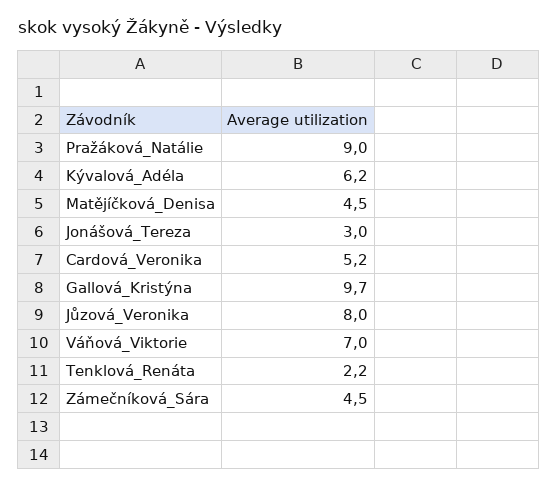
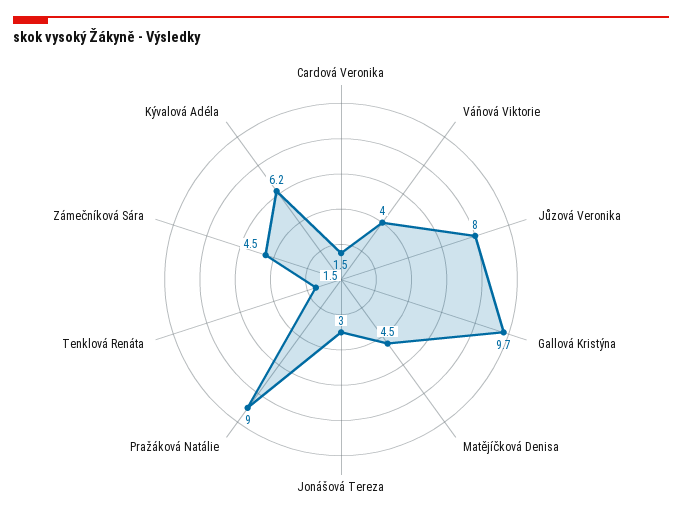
  {
    "Pražáková_Natálie": 9,
    "Kývalová_Adéla": 6.2,
    "Matějíčková_Denisa": 4.5,
    "Jonášová_Tereza": 3,
-   "Cardová_Veronika": 5.2,
+   "Cardová_Veronika": 1.5,
    "Gallová_Kristýna": 9.7,
    "Jůzová_Veronika": 8,
-   "Váňová_Viktorie": 7,
+   "Váňová_Viktorie": 4,
-   "Tenklová_Renáta": 2.2,
+   "Tenklová_Renáta": 1.5,
    "Zámečníková_Sára": 4.5
  }

